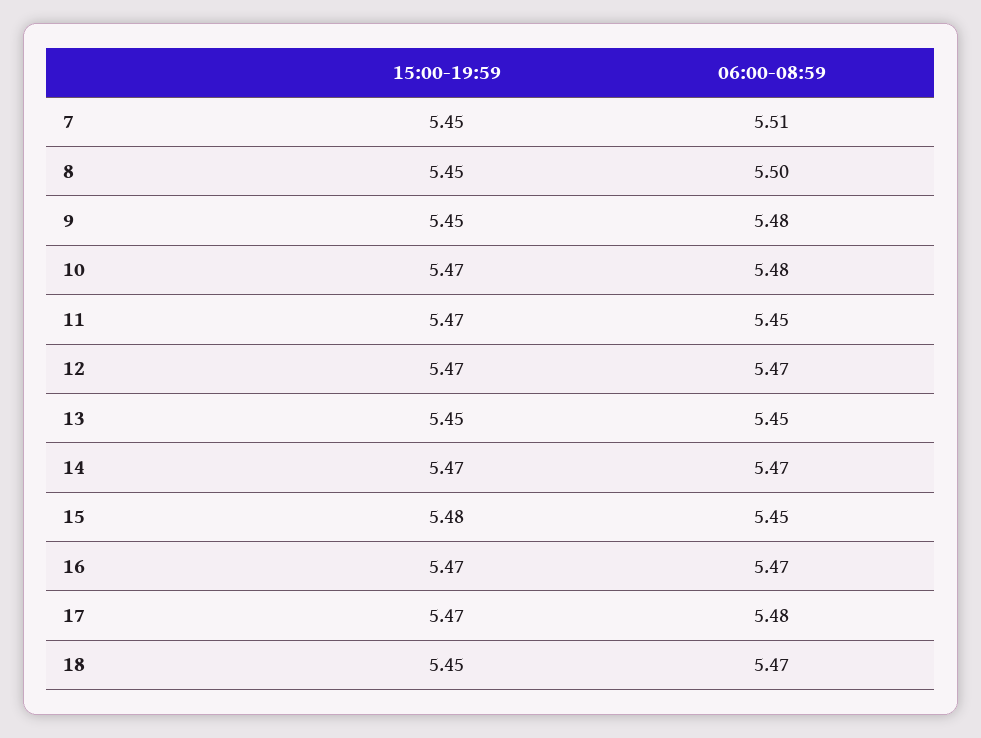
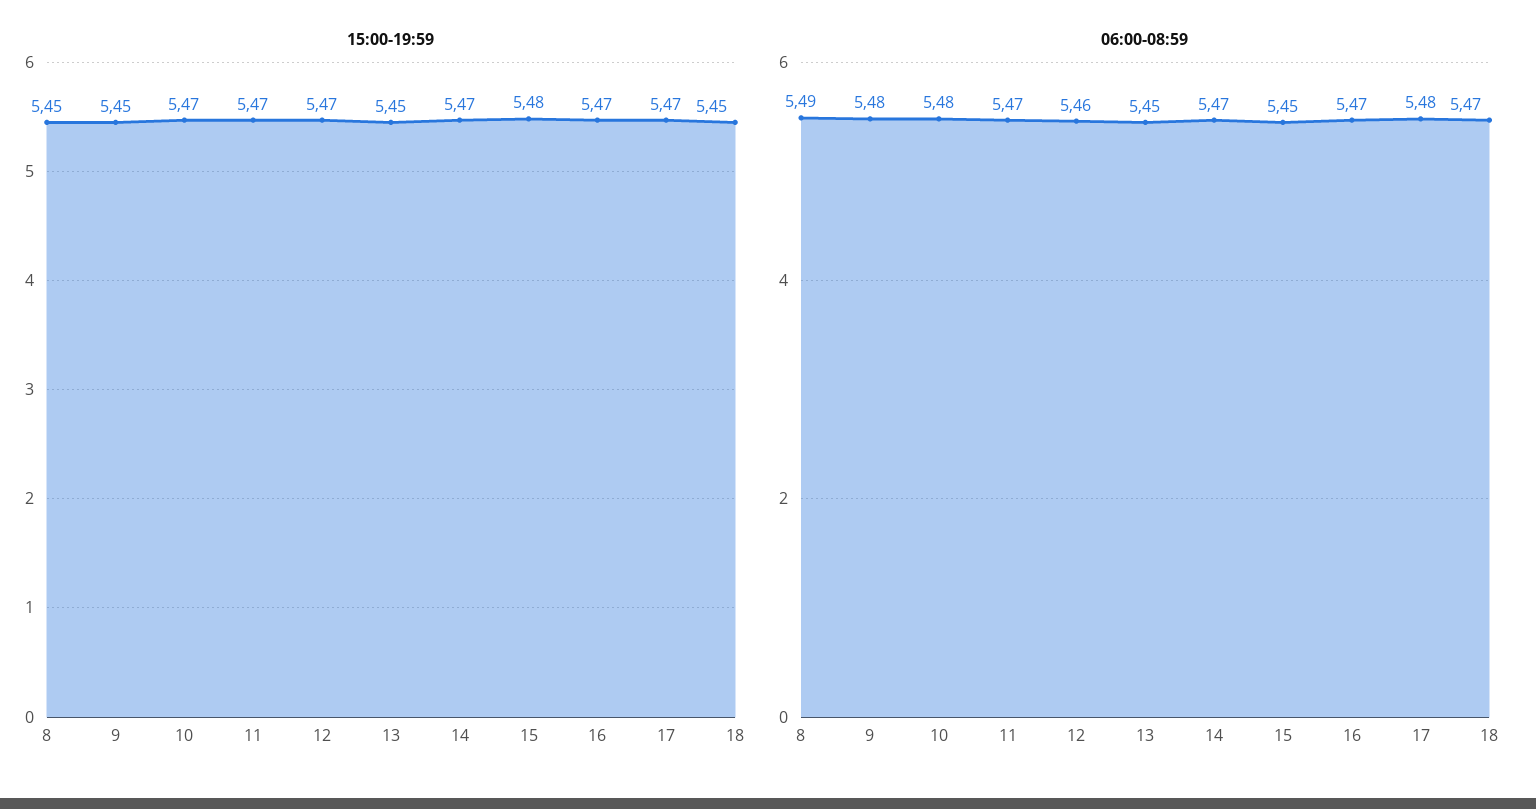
  {
    "15:00-19:59": {
-     "7": 5.45,
      "8": 5.45,
      "9": 5.45,
      "10": 5.47,
      "11": 5.47,
      "12": 5.47,
      "13": 5.45,
      "14": 5.47,
      "15": 5.48,
      "16": 5.47,
      "17": 5.47,
      "18": 5.45
    },
    "06:00-08:59": {
-     "7": 5.51,
-     "8": 5.5,
+     "8": 5.49,
      "9": 5.48,
      "10": 5.48,
-     "11": 5.45,
+     "11": 5.47,
-     "12": 5.47,
+     "12": 5.46,
      "13": 5.45,
      "14": 5.47,
      "15": 5.45,
      "16": 5.47,
      "17": 5.48,
      "18": 5.47
    }
  }

